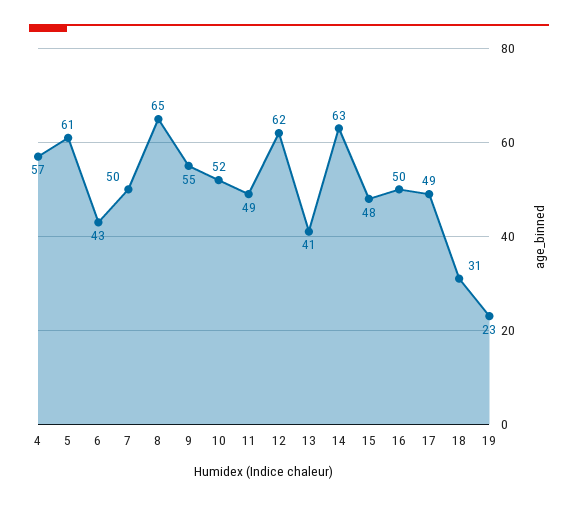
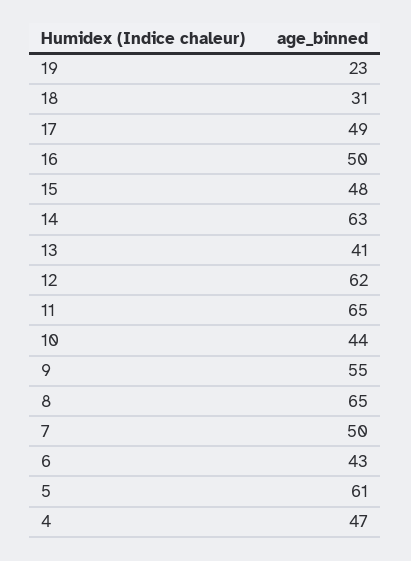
  {
-   "4": 57,
+   "4": 47,
    "5": 61,
    "6": 43,
    "7": 50,
    "8": 65,
    "9": 55,
-   "10": 52,
+   "10": 44,
-   "11": 49,
+   "11": 65,
    "12": 62,
    "13": 41,
    "14": 63,
    "15": 48,
    "16": 50,
    "17": 49,
    "18": 31,
    "19": 23
  }

